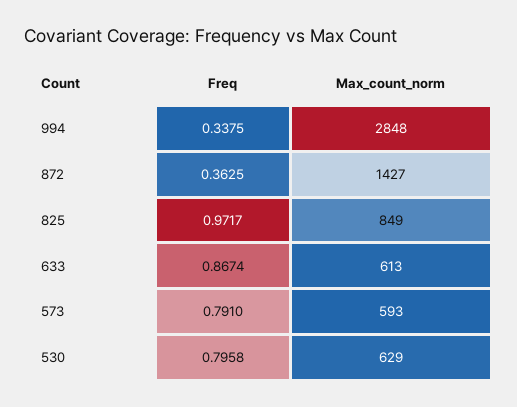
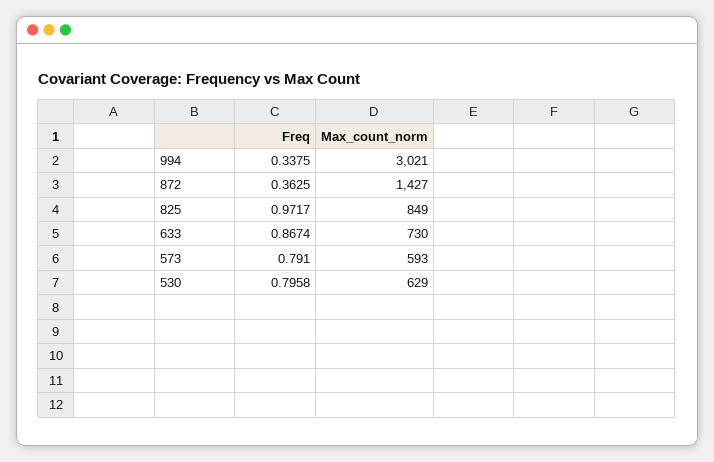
  {
    "Freq": {
      "994": 0.3375,
      "872": 0.3625,
      "825": 0.9717,
      "633": 0.8674,
      "573": 0.791,
      "530": 0.7958
    },
    "Max_count_norm": {
-     "994": 2848,
+     "994": 3021,
      "872": 1427,
      "825": 849,
-     "633": 613,
+     "633": 730,
      "573": 593,
      "530": 629
    }
  }

